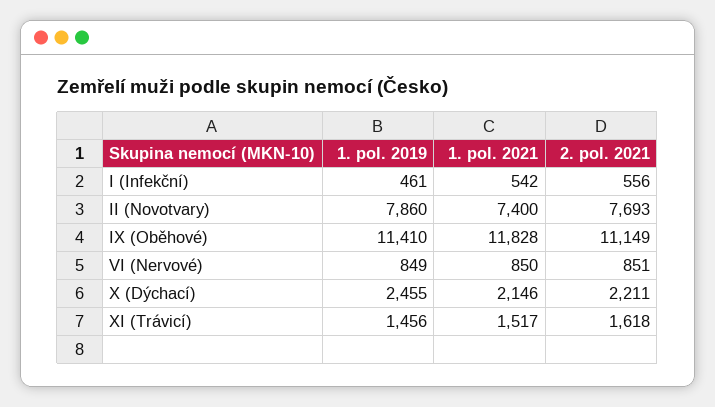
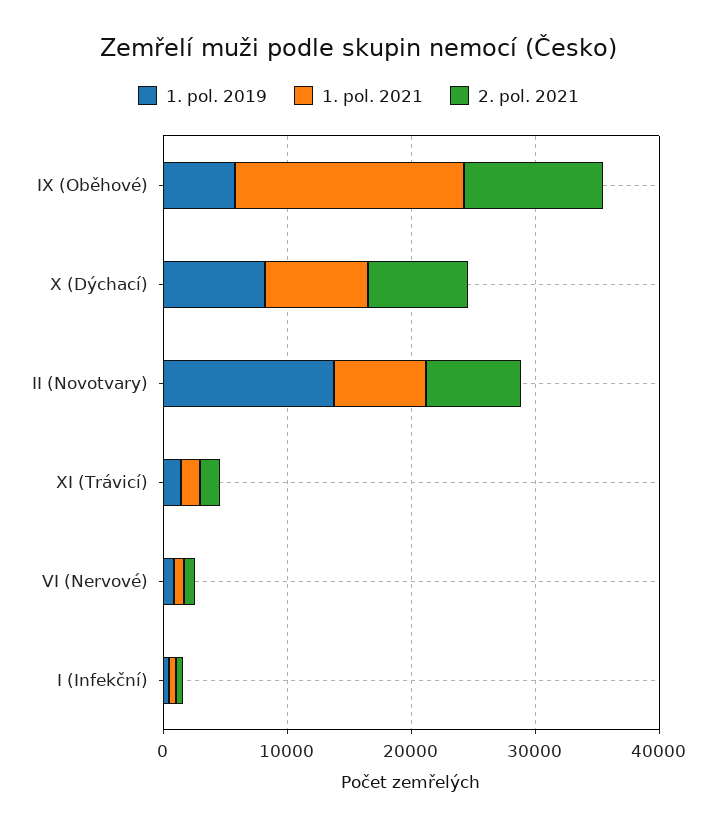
  {
    "1. pol. 2019": {
      "I (Infekční)": 461,
-     "II (Novotvary)": 7860,
+     "II (Novotvary)": 14000,
-     "IX (Oběhové)": 11410,
+     "IX (Oběhové)": 6000,
      "VI (Nervové)": 849,
-     "X (Dýchací)": 2455,
+     "X (Dýchací)": 8000,
      "XI (Trávicí)": 1456
    },
    "1. pol. 2021": {
      "I (Infekční)": 542,
      "II (Novotvary)": 7400,
-     "IX (Oběhové)": 11828,
+     "IX (Oběhové)": 18000,
      "VI (Nervové)": 850,
-     "X (Dýchací)": 2146,
+     "X (Dýchací)": 8000,
      "XI (Trávicí)": 1517
    },
    "2. pol. 2021": {
      "I (Infekční)": 556,
      "II (Novotvary)": 7693,
      "IX (Oběhové)": 11149,
      "VI (Nervové)": 851,
-     "X (Dýchací)": 2211,
+     "X (Dýchací)": 8000,
      "XI (Trávicí)": 1618
    }
  }

